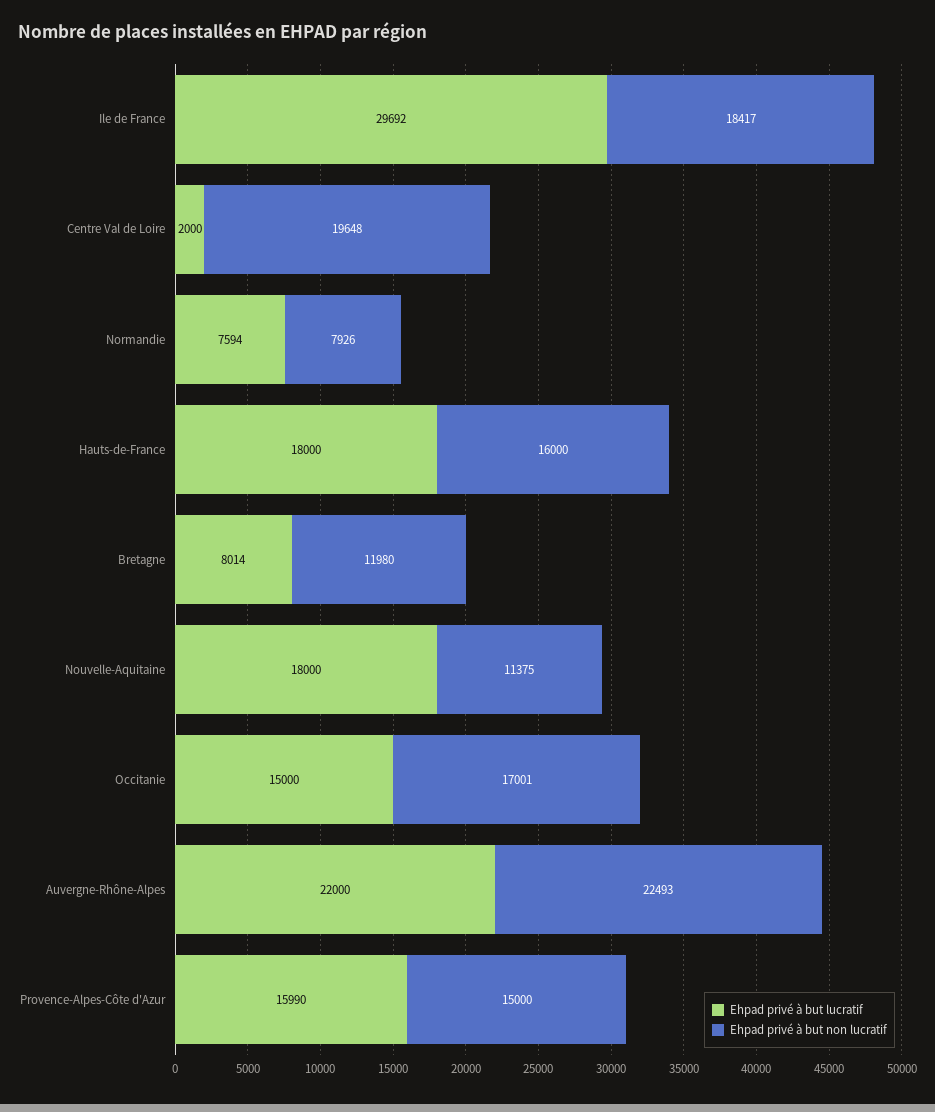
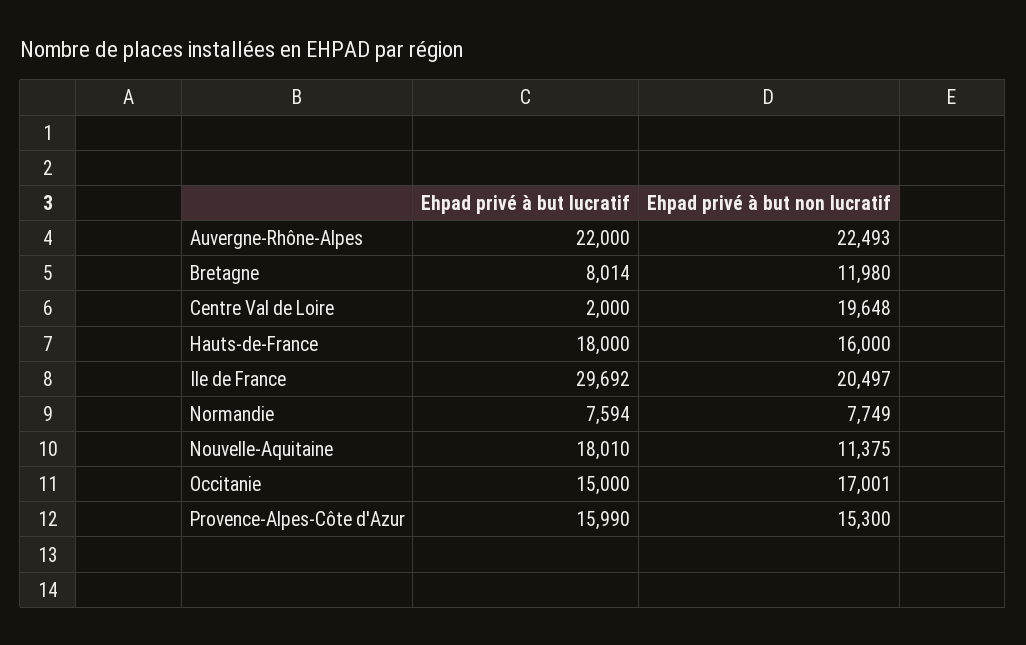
  {
    "Ehpad privé à but lucratif": {
      "Ile de France": 29692,
      "Centre Val de Loire": 2000,
      "Normandie": 7594,
      "Hauts-de-France": 18000,
      "Bretagne": 8014,
-     "Nouvelle-Aquitaine": 18000,
+     "Nouvelle-Aquitaine": 18010,
      "Occitanie": 15000,
      "Auvergne-Rhône-Alpes": 22000,
      "Provence-Alpes-Côte d'Azur": 15990
    },
    "Ehpad privé à but non lucratif": {
-     "Ile de France": 18417,
+     "Ile de France": 20497,
      "Centre Val de Loire": 19648,
-     "Normandie": 7926,
+     "Normandie": 7749,
      "Hauts-de-France": 16000,
      "Bretagne": 11980,
      "Nouvelle-Aquitaine": 11375,
      "Occitanie": 17001,
      "Auvergne-Rhône-Alpes": 22493,
-     "Provence-Alpes-Côte d'Azur": 15000
+     "Provence-Alpes-Côte d'Azur": 15300
    }
  }

